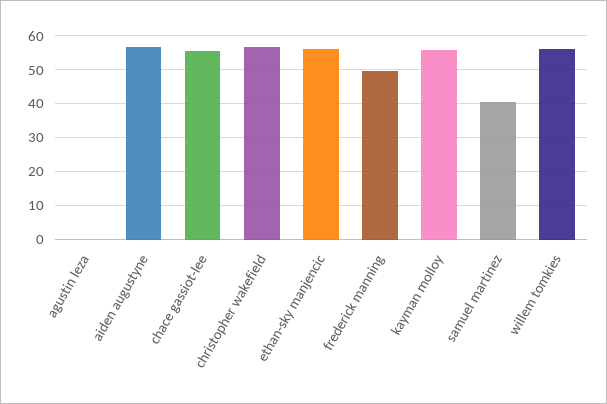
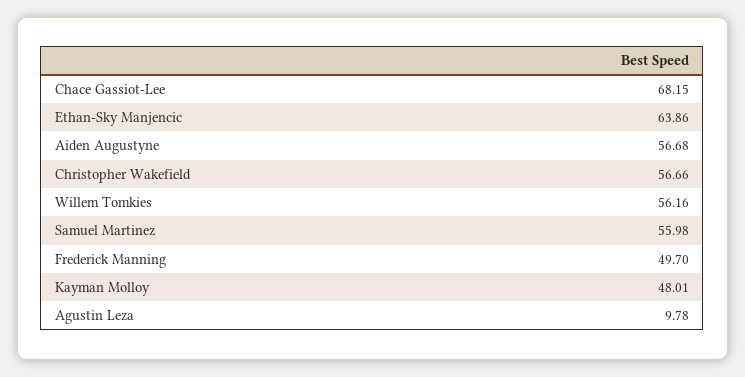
  {
-   "agustin leza": 0,
+   "agustin leza": 9.78,
    "aiden augustyne": 56.68,
-   "chace gassiot-lee": 56,
+   "chace gassiot-lee": 68.15,
    "christopher wakefield": 56.66,
-   "ethan-sky manjencic": 56,
+   "ethan-sky manjencic": 63.86,
    "frederick manning": 49.7,
-   "kayman molloy": 56,
+   "kayman molloy": 48.01,
-   "samuel martinez": 40,
+   "samuel martinez": 55.98,
    "willem tomkies": 56.16
  }

